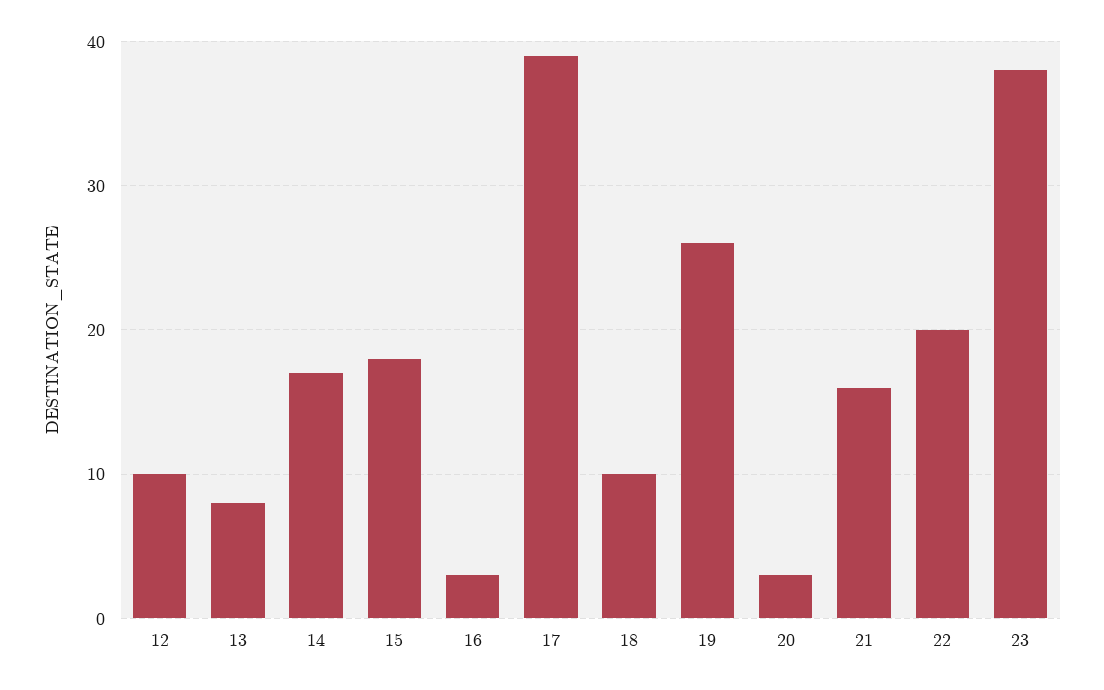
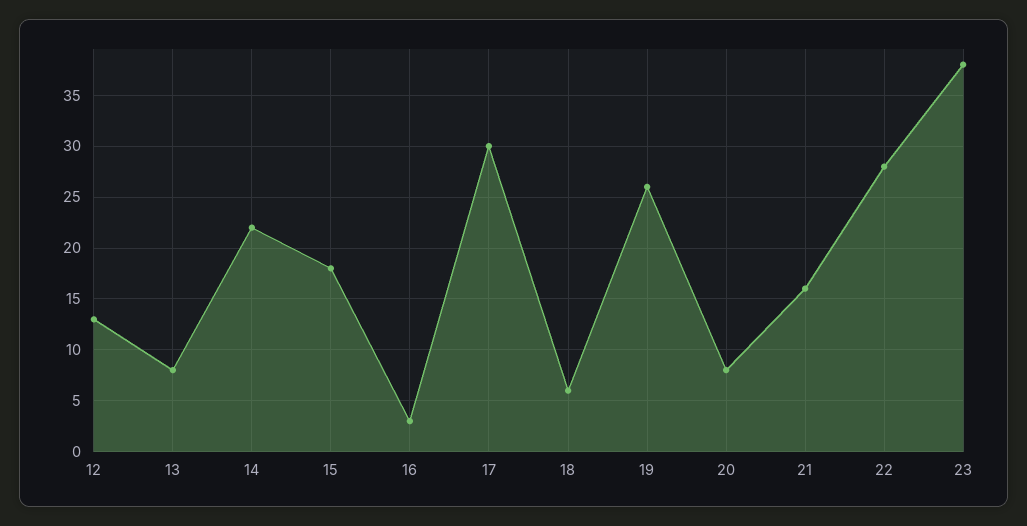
  {
-   "12": 10,
+   "12": 13,
    "13": 8,
-   "14": 17,
+   "14": 22,
    "15": 18,
    "16": 3,
-   "17": 39,
+   "17": 30,
-   "18": 10,
+   "18": 6,
    "19": 26,
-   "20": 3,
+   "20": 8,
    "21": 16,
-   "22": 20,
+   "22": 28,
    "23": 38
  }

